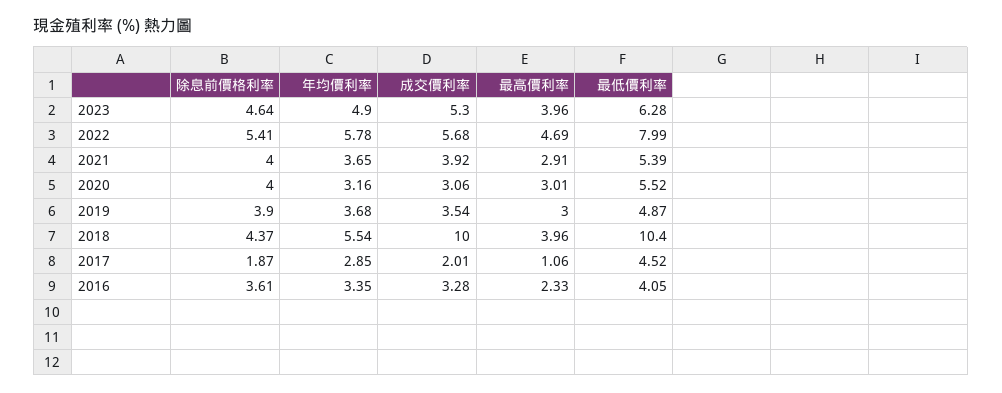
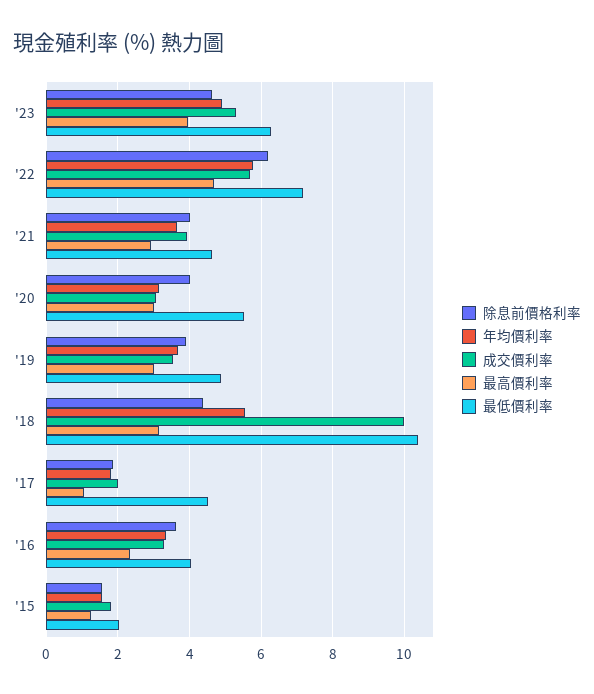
  {
    "除息前價格利率": {
      "2023": 4.64,
-     "2022": 5.41,
+     "2022": 6.2,
      "2021": 4,
      "2020": 4,
      "2019": 3.9,
      "2018": 4.37,
      "2017": 1.87,
-     "2016": 3.61
+     "2016": 3.61,
+     "'15": 1.6
    },
    "年均價利率": {
      "2023": 4.9,
      "2022": 5.78,
      "2021": 3.65,
      "2020": 3.16,
      "2019": 3.68,
      "2018": 5.54,
-     "2017": 2.85,
+     "2017": 1.8,
-     "2016": 3.35
+     "2016": 3.35,
+     "'15": 1.6
    },
    "成交價利率": {
      "2023": 5.3,
      "2022": 5.68,
      "2021": 3.92,
      "2020": 3.06,
      "2019": 3.54,
      "2018": 10,
      "2017": 2.01,
-     "2016": 3.28
+     "2016": 3.28,
+     "'15": 1.8
    },
    "最高價利率": {
      "2023": 3.96,
      "2022": 4.69,
      "2021": 2.91,
      "2020": 3.01,
      "2019": 3,
-     "2018": 3.96,
+     "2018": 3.2,
      "2017": 1.06,
-     "2016": 2.33
+     "2016": 2.33,
+     "'15": 1.2
    },
    "最低價利率": {
      "2023": 6.28,
-     "2022": 7.99,
+     "2022": 7.2,
-     "2021": 5.39,
+     "2021": 4.6,
      "2020": 5.52,
      "2019": 4.87,
      "2018": 10.4,
      "2017": 4.52,
-     "2016": 4.05
+     "2016": 4.05,
+     "'15": 2
    }
  }

